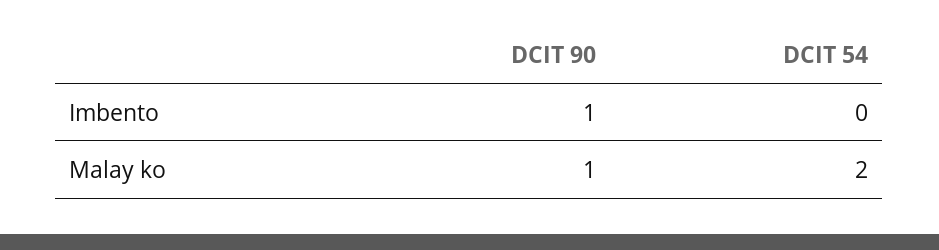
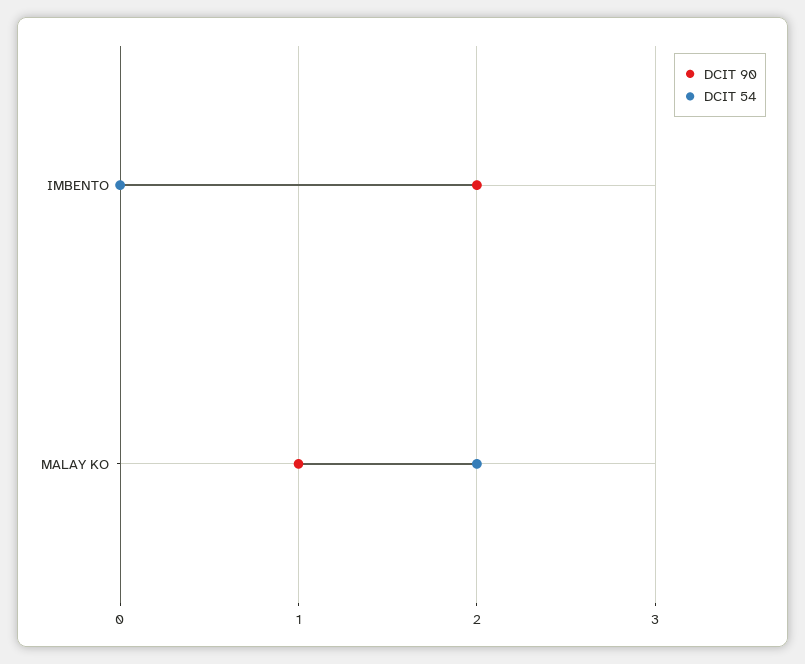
  {
    "DCIT 90": {
-     "Imbento": 1,
+     "Imbento": 2,
      "Malay ko": 1
    },
    "DCIT 54": {
      "Imbento": 0,
      "Malay ko": 2
    }
  }

